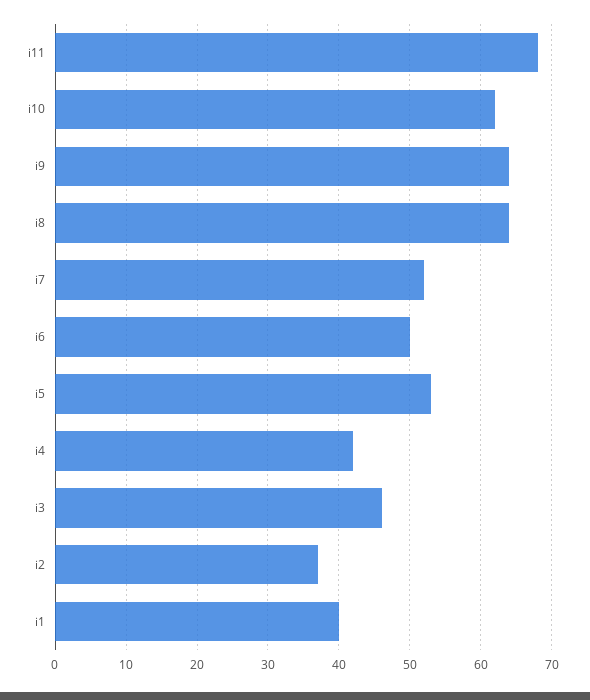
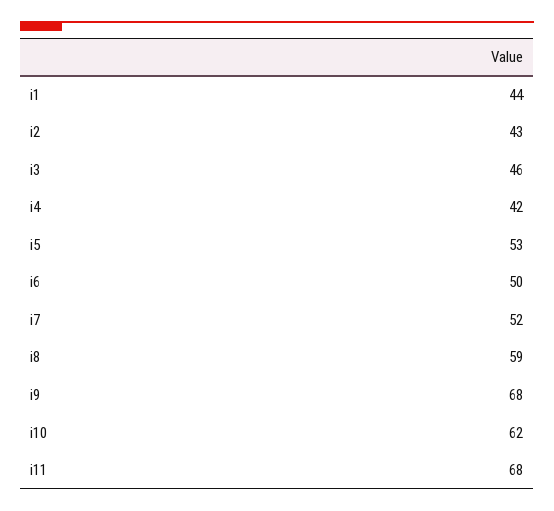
  {
    "i11": 68,
    "i10": 62,
-   "i9": 64,
+   "i9": 68,
-   "i8": 64,
+   "i8": 59,
    "i7": 52,
    "i6": 50,
    "i5": 53,
    "i4": 42,
    "i3": 46,
-   "i2": 37,
+   "i2": 43,
-   "i1": 40
+   "i1": 44
  }

